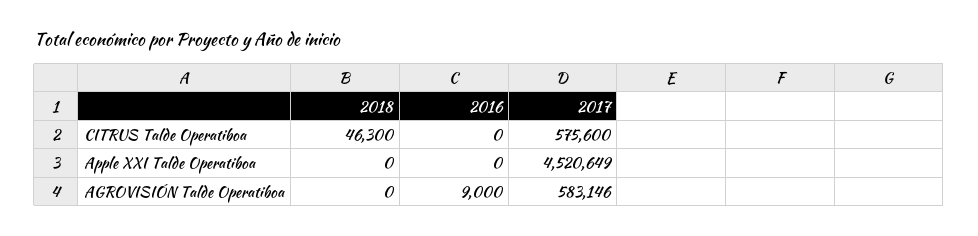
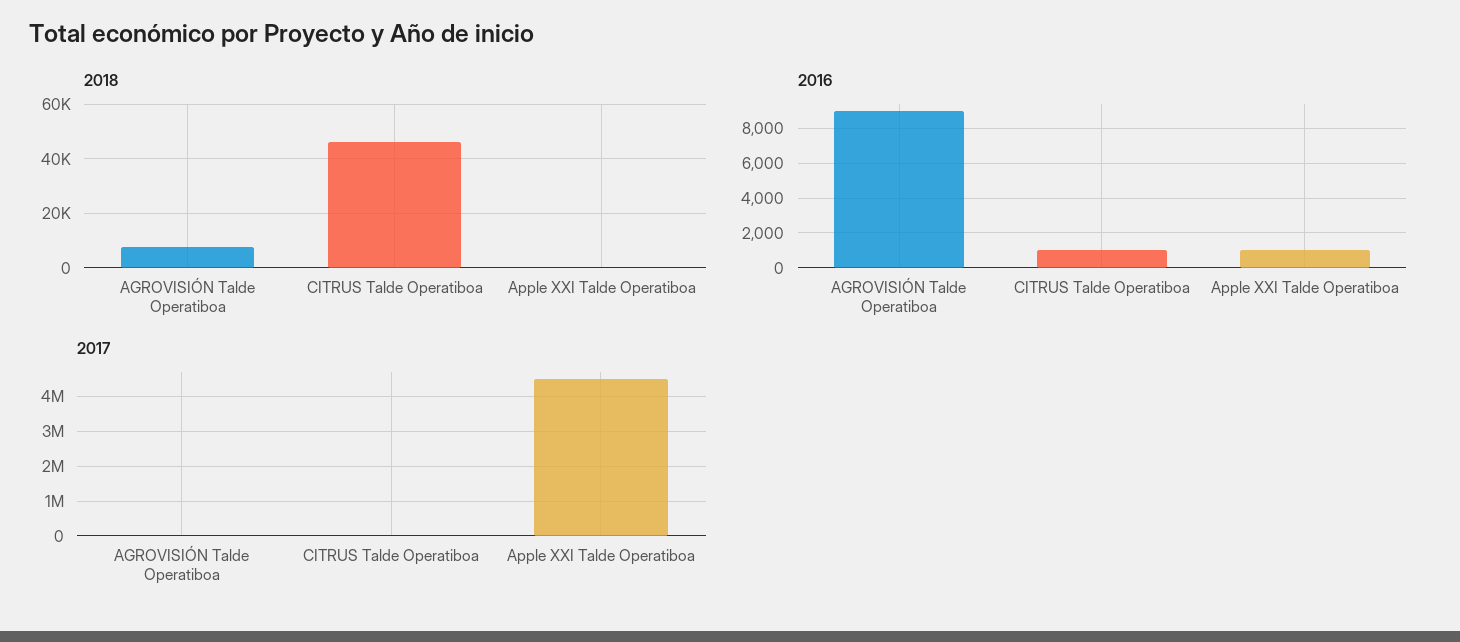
  {
    "2018": {
      "CITRUS Talde Operatiboa": 46300,
      "Apple XXI Talde Operatiboa": 0,
-     "AGROVISIÓN Talde Operatiboa": 0
+     "AGROVISIÓN Talde Operatiboa": 7500
    },
    "2016": {
-     "CITRUS Talde Operatiboa": 0,
+     "CITRUS Talde Operatiboa": 1000,
-     "Apple XXI Talde Operatiboa": 0,
+     "Apple XXI Talde Operatiboa": 1000,
      "AGROVISIÓN Talde Operatiboa": 9000
    },
    "2017": {
-     "CITRUS Talde Operatiboa": 575600,
+     "CITRUS Talde Operatiboa": 0,
      "Apple XXI Talde Operatiboa": 4520649,
-     "AGROVISIÓN Talde Operatiboa": 583146
+     "AGROVISIÓN Talde Operatiboa": 0
    }
  }

